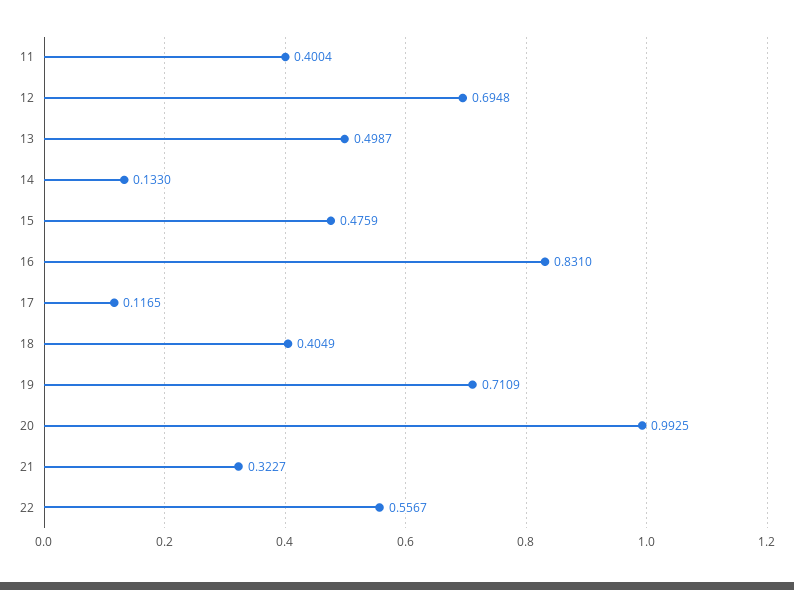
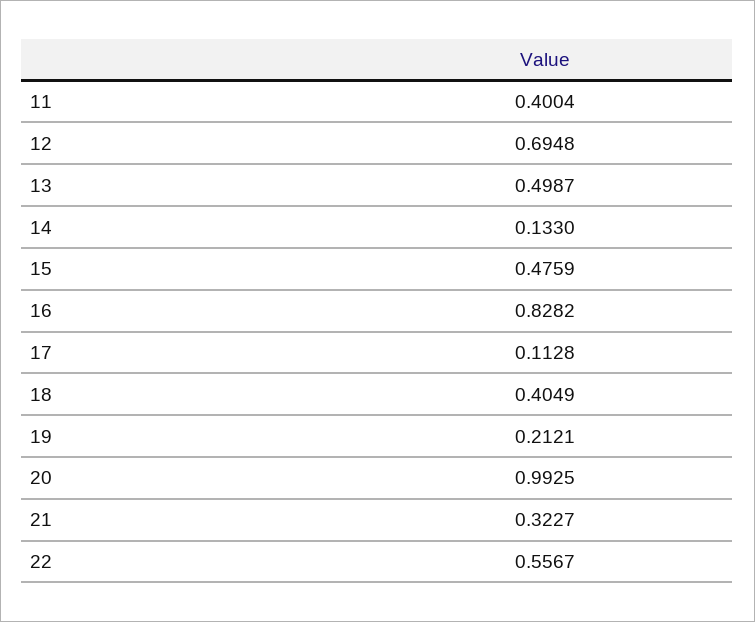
  {
    "11": 0.4004,
    "12": 0.6948,
    "13": 0.4987,
    "14": 0.133,
    "15": 0.4759,
-   "16": 0.831,
+   "16": 0.8282,
-   "17": 0.1165,
+   "17": 0.1128,
    "18": 0.4049,
-   "19": 0.7109,
+   "19": 0.2121,
    "20": 0.9925,
    "21": 0.3227,
    "22": 0.5567
  }

